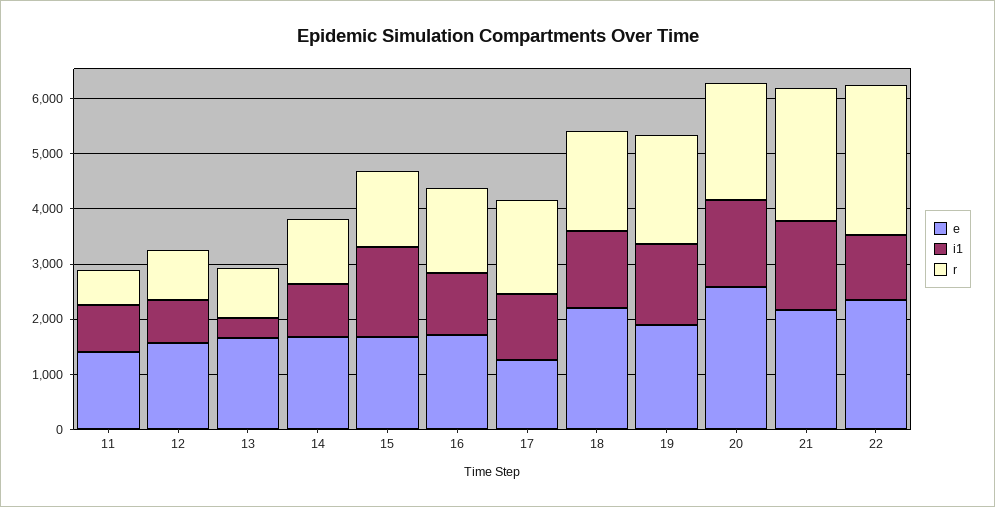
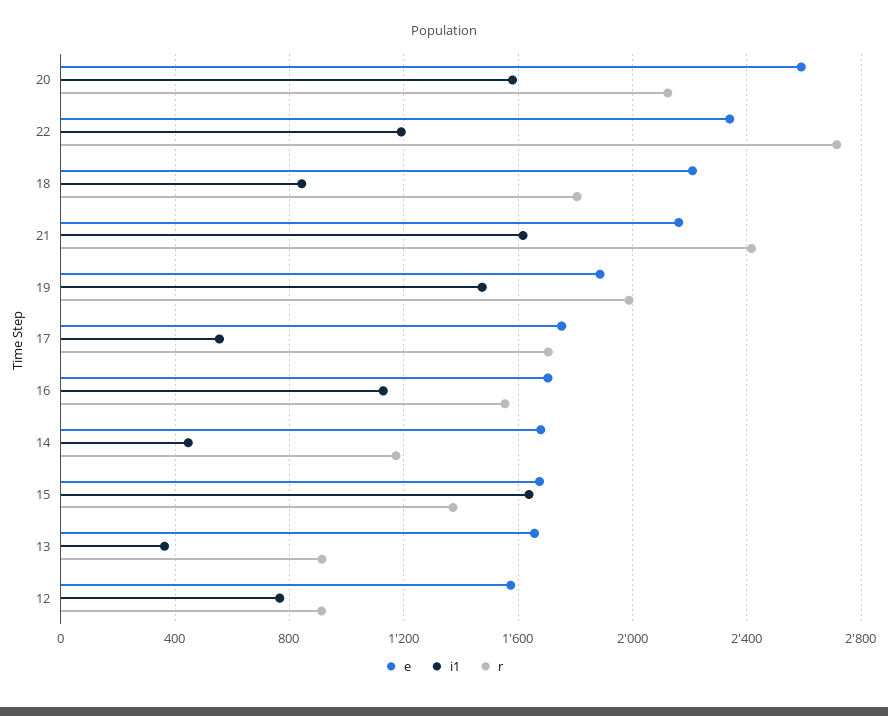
  {
    "e": {
-     "11": 1400,
      "12": 1550,
      "13": 1650,
      "14": 1700,
      "15": 1700,
      "16": 1700,
-     "17": 1200,
+     "17": 1750,
      "18": 2200,
      "19": 1900,
      "20": 2600,
      "21": 2150,
      "22": 2350
    },
    "i1": {
-     "11": 800,
      "12": 750,
      "13": 350,
-     "14": 1000,
+     "14": 450,
      "15": 1650,
      "16": 1150,
-     "17": 1200,
+     "17": 550,
-     "18": 1400,
+     "18": 850,
      "19": 1450,
      "20": 1600,
      "21": 1600,
      "22": 1200
    },
    "r": {
-     "11": 600,
      "12": 900,
      "13": 900,
      "14": 1150,
      "15": 1350,
      "16": 1550,
      "17": 1700,
      "18": 1800,
      "19": 2000,
      "20": 2100,
      "21": 2400,
      "22": 2700
    }
  }

